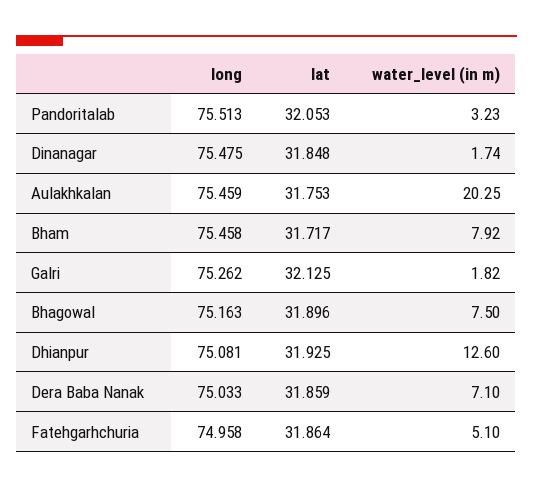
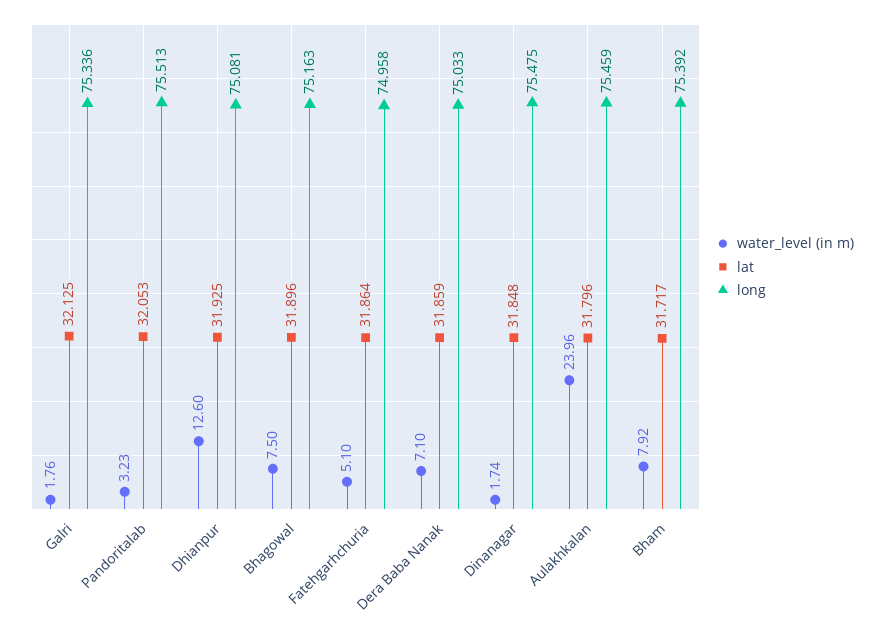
  {
    "long": {
      "Pandoritalab": 75.513,
      "Dinanagar": 75.475,
      "Aulakhkalan": 75.459,
-     "Bham": 75.458,
+     "Bham": 75.392,
-     "Galri": 75.262,
+     "Galri": 75.336,
      "Bhagowal": 75.163,
      "Dhianpur": 75.081,
      "Dera Baba Nanak": 75.033,
      "Fatehgarhchuria": 74.958
    },
    "lat": {
      "Pandoritalab": 32.053,
      "Dinanagar": 31.848,
-     "Aulakhkalan": 31.753,
+     "Aulakhkalan": 31.796,
      "Bham": 31.717,
      "Galri": 32.125,
      "Bhagowal": 31.896,
      "Dhianpur": 31.925,
      "Dera Baba Nanak": 31.859,
      "Fatehgarhchuria": 31.864
    },
    "water_level (in m)": {
      "Pandoritalab": 3.23,
      "Dinanagar": 1.74,
-     "Aulakhkalan": 20.25,
+     "Aulakhkalan": 23.96,
      "Bham": 7.92,
-     "Galri": 1.82,
+     "Galri": 1.76,
      "Bhagowal": 7.5,
      "Dhianpur": 12.6,
      "Dera Baba Nanak": 7.1,
      "Fatehgarhchuria": 5.1
    }
  }

